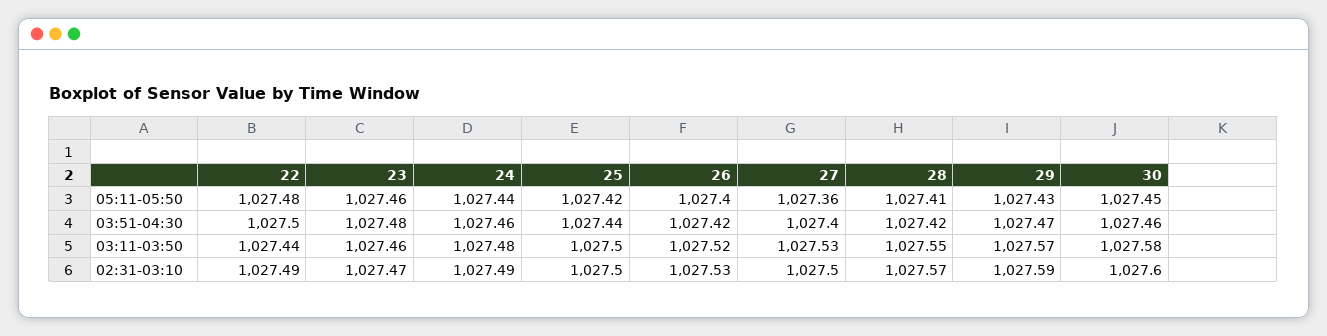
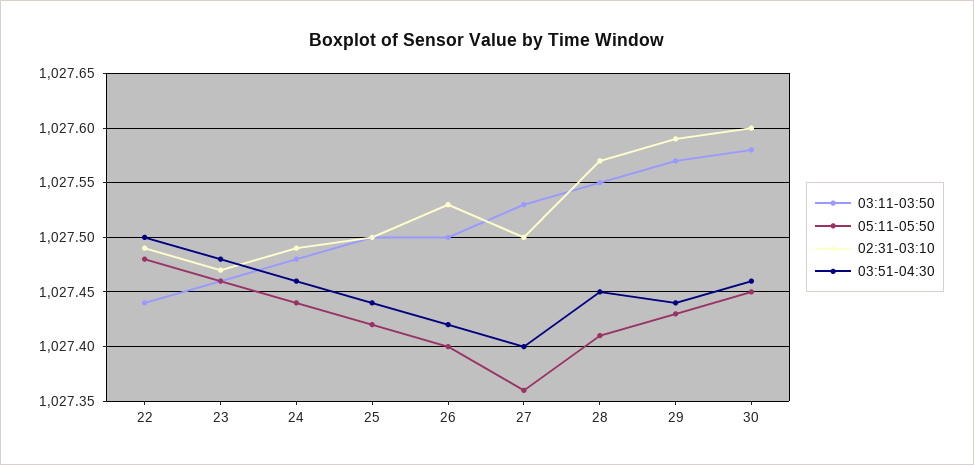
  {
    "05:11-05:50": {
      "22": 1027.48,
      "23": 1027.46,
      "24": 1027.44,
      "25": 1027.42,
      "26": 1027.4,
      "27": 1027.36,
      "28": 1027.41,
      "29": 1027.43,
      "30": 1027.45
    },
    "03:51-04:30": {
      "22": 1027.5,
      "23": 1027.48,
      "24": 1027.46,
      "25": 1027.44,
      "26": 1027.42,
      "27": 1027.4,
-     "28": 1027.42,
+     "28": 1027.45,
-     "29": 1027.47,
+     "29": 1027.44,
      "30": 1027.46
    },
    "03:11-03:50": {
      "22": 1027.44,
      "23": 1027.46,
      "24": 1027.48,
      "25": 1027.5,
-     "26": 1027.52,
+     "26": 1027.5,
      "27": 1027.53,
      "28": 1027.55,
      "29": 1027.57,
      "30": 1027.58
    },
    "02:31-03:10": {
      "22": 1027.49,
      "23": 1027.47,
      "24": 1027.49,
      "25": 1027.5,
      "26": 1027.53,
      "27": 1027.5,
      "28": 1027.57,
      "29": 1027.59,
      "30": 1027.6
    }
  }

